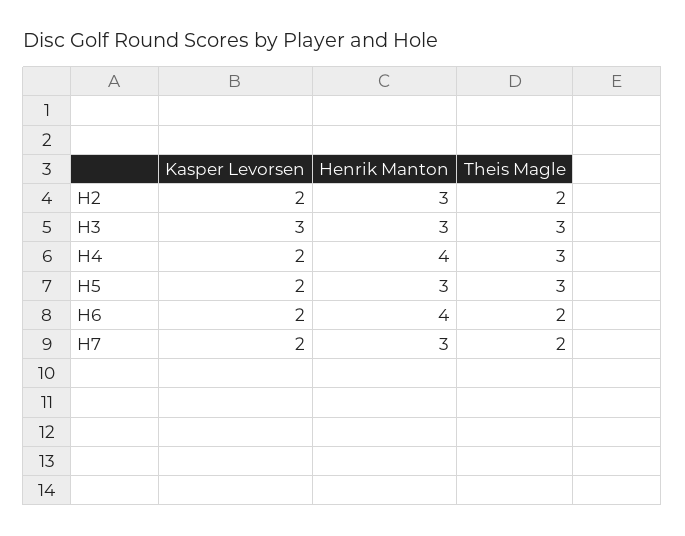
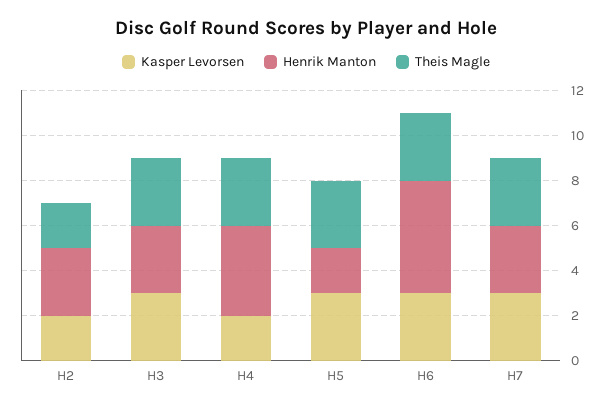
  {
    "Kasper Levorsen": {
      "H2": 2,
      "H3": 3,
      "H4": 2,
-     "H5": 2,
+     "H5": 3,
-     "H6": 2,
+     "H6": 3,
-     "H7": 2
+     "H7": 3
    },
    "Henrik Manton": {
      "H2": 3,
      "H3": 3,
      "H4": 4,
-     "H5": 3,
+     "H5": 2,
-     "H6": 4,
+     "H6": 5,
      "H7": 3
    },
    "Theis Magle": {
      "H2": 2,
      "H3": 3,
      "H4": 3,
      "H5": 3,
-     "H6": 2,
+     "H6": 3,
-     "H7": 2
+     "H7": 3
    }
  }

